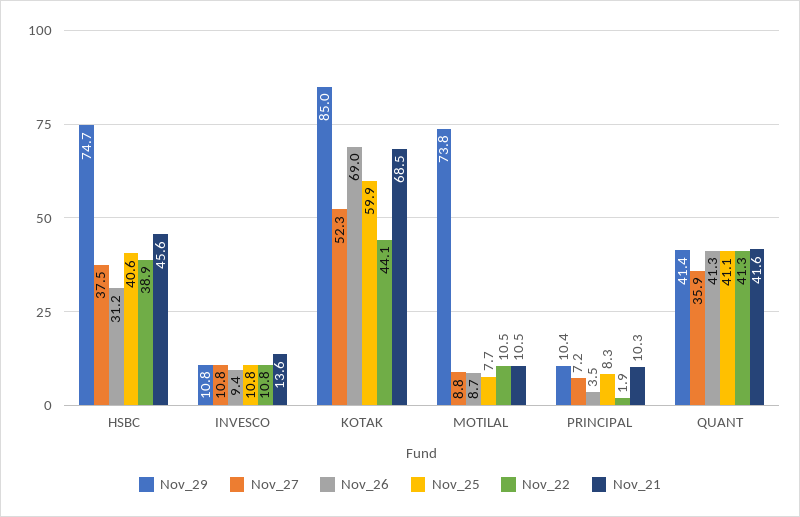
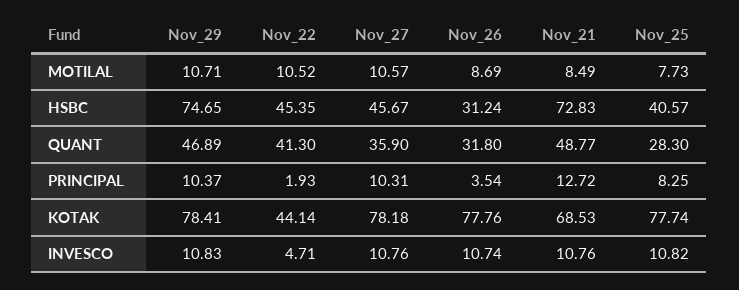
  {
    "Nov_29": {
      "HSBC": 74.65,
      "INVESCO": 10.83,
-     "KOTAK": 85,
+     "KOTAK": 78.41,
-     "MOTILAL": 73.8,
+     "MOTILAL": 10.71,
      "PRINCIPAL": 10.37,
-     "QUANT": 41.4
+     "QUANT": 46.89
    },
    "Nov_27": {
-     "HSBC": 37.5,
+     "HSBC": 45.67,
      "INVESCO": 10.76,
-     "KOTAK": 52.3,
+     "KOTAK": 78.18,
-     "MOTILAL": 8.8,
+     "MOTILAL": 10.57,
-     "PRINCIPAL": 7.2,
+     "PRINCIPAL": 10.31,
      "QUANT": 35.9
    },
    "Nov_26": {
      "HSBC": 31.24,
-     "INVESCO": 9.4,
+     "INVESCO": 10.74,
-     "KOTAK": 69,
+     "KOTAK": 77.76,
      "MOTILAL": 8.69,
      "PRINCIPAL": 3.54,
-     "QUANT": 41.3
+     "QUANT": 31.8
    },
    "Nov_25": {
      "HSBC": 40.57,
      "INVESCO": 10.82,
-     "KOTAK": 59.9,
+     "KOTAK": 77.74,
      "MOTILAL": 7.73,
      "PRINCIPAL": 8.25,
-     "QUANT": 41.1
+     "QUANT": 28.3
    },
    "Nov_22": {
-     "HSBC": 38.9,
+     "HSBC": 45.35,
-     "INVESCO": 10.8,
+     "INVESCO": 4.71,
      "KOTAK": 44.14,
      "MOTILAL": 10.52,
      "PRINCIPAL": 1.93,
      "QUANT": 41.3
    },
    "Nov_21": {
-     "HSBC": 45.6,
+     "HSBC": 72.83,
-     "INVESCO": 13.6,
+     "INVESCO": 10.76,
      "KOTAK": 68.53,
-     "MOTILAL": 10.5,
+     "MOTILAL": 8.49,
-     "PRINCIPAL": 10.3,
+     "PRINCIPAL": 12.72,
-     "QUANT": 41.6
+     "QUANT": 48.77
    }
  }

